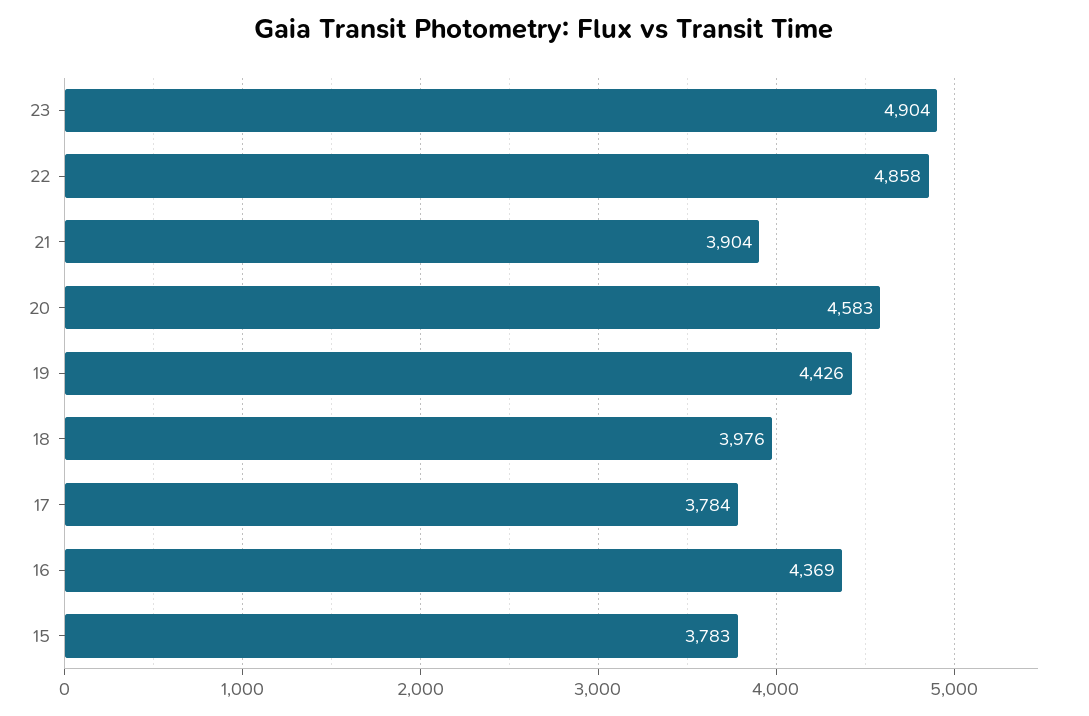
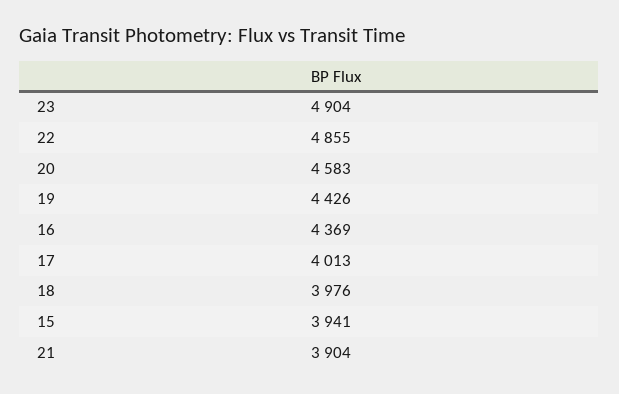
  {
    "23": 4904,
-   "22": 4858,
+   "22": 4855,
    "21": 3904,
    "20": 4583,
    "19": 4426,
    "18": 3976,
-   "17": 3784,
+   "17": 4013,
    "16": 4369,
-   "15": 3783
+   "15": 3941
  }

